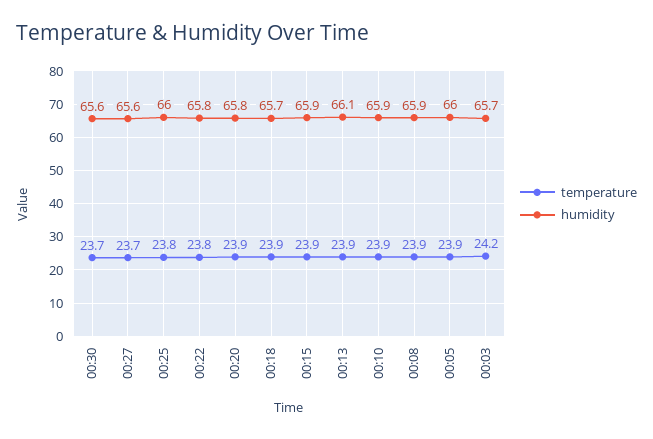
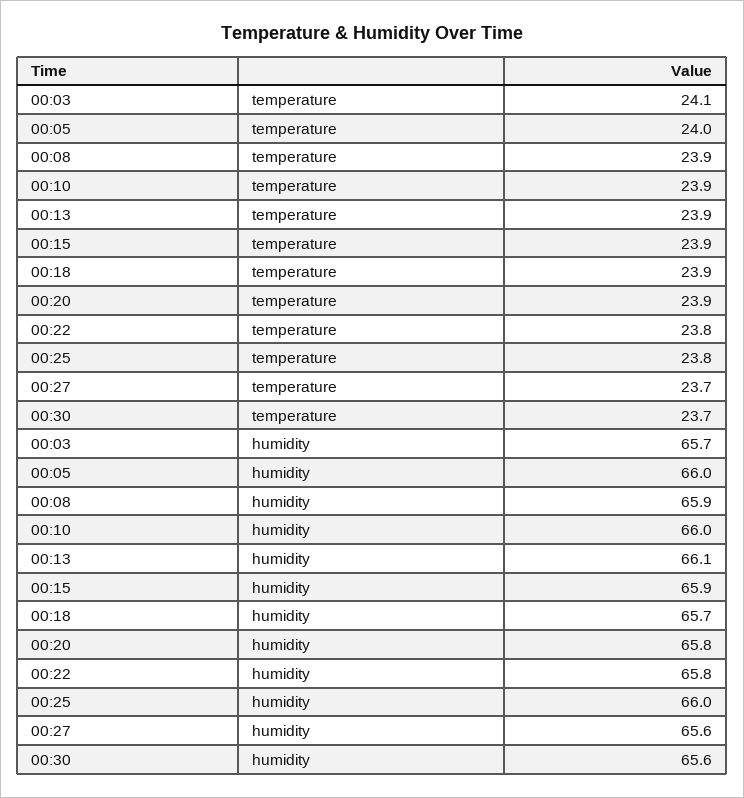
  {
    "temperature": {
      "00:30": 23.7,
      "00:27": 23.7,
      "00:25": 23.8,
      "00:22": 23.8,
      "00:20": 23.9,
      "00:18": 23.9,
      "00:15": 23.9,
      "00:13": 23.9,
      "00:10": 23.9,
      "00:08": 23.9,
-     "00:05": 23.9,
+     "00:05": 24,
-     "00:03": 24.2
+     "00:03": 24.1
    },
    "humidity": {
      "00:30": 65.6,
      "00:27": 65.6,
      "00:25": 66,
      "00:22": 65.8,
      "00:20": 65.8,
      "00:18": 65.7,
      "00:15": 65.9,
      "00:13": 66.1,
-     "00:10": 65.9,
+     "00:10": 66,
      "00:08": 65.9,
      "00:05": 66,
      "00:03": 65.7
    }
  }

